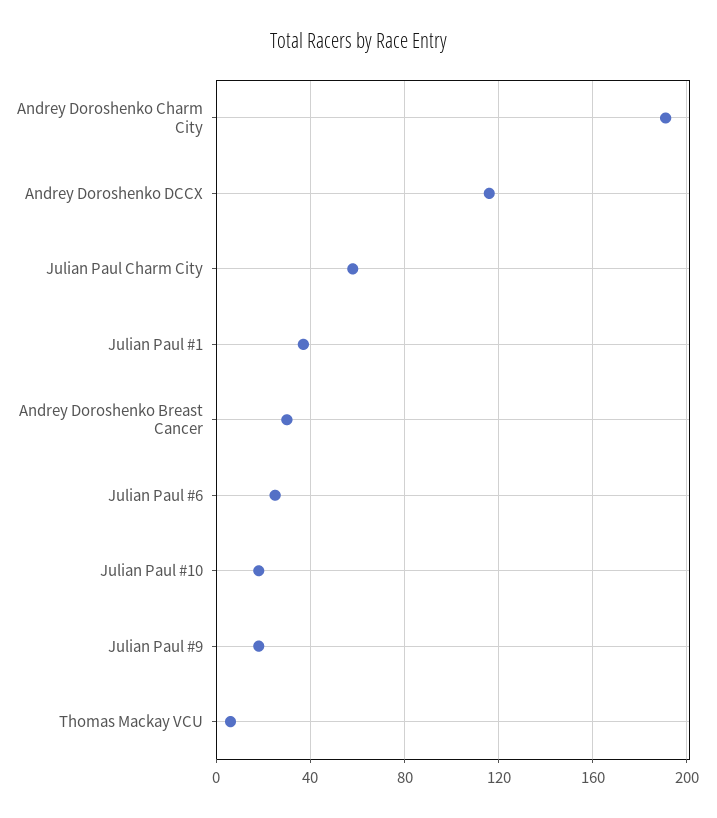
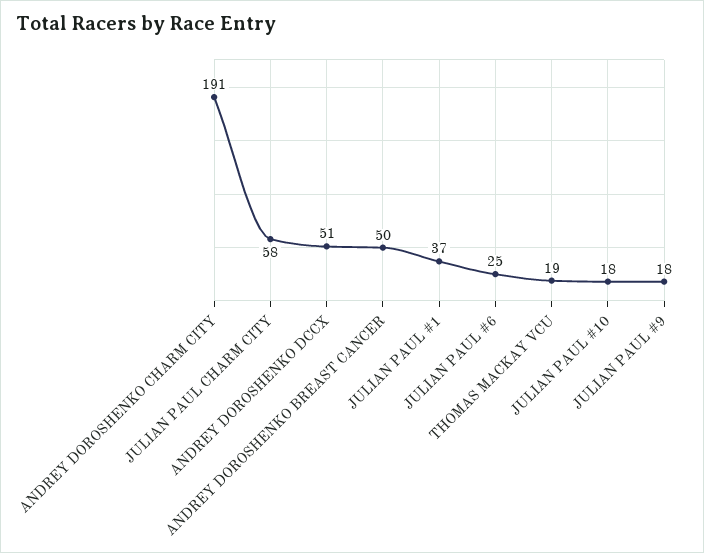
  {
    "Andrey Doroshenko Charm City": 191,
-   "Andrey Doroshenko DCCX": 115,
+   "Andrey Doroshenko DCCX": 51,
    "Julian Paul Charm City": 58,
    "Julian Paul #1": 37,
-   "Andrey Doroshenko Breast Cancer": 30,
+   "Andrey Doroshenko Breast Cancer": 50,
    "Julian Paul #6": 25,
    "Julian Paul #10": 18,
    "Julian Paul #9": 18,
-   "Thomas Mackay VCU": 5
+   "Thomas Mackay VCU": 19
  }

